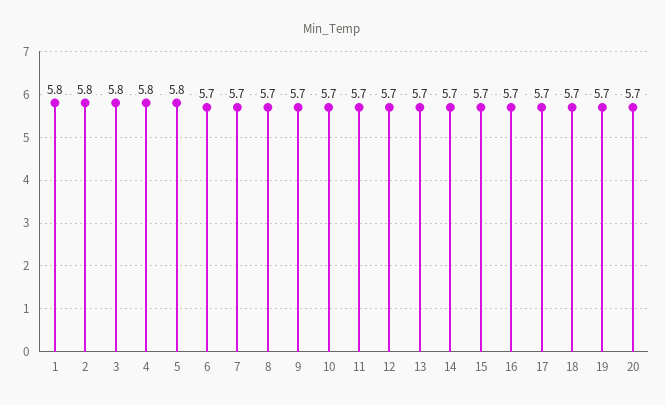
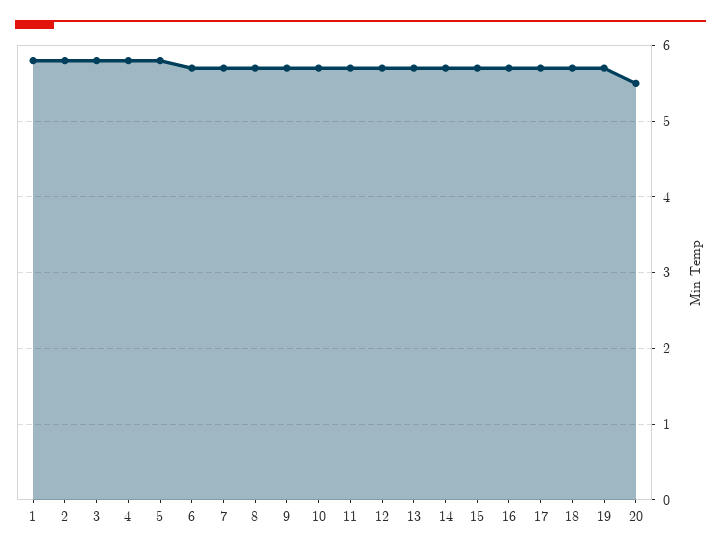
  {
    "1": 5.8,
    "2": 5.8,
    "3": 5.8,
    "4": 5.8,
    "5": 5.8,
    "6": 5.7,
    "7": 5.7,
    "8": 5.7,
    "9": 5.7,
    "10": 5.7,
    "11": 5.7,
    "12": 5.7,
    "13": 5.7,
    "14": 5.7,
    "15": 5.7,
    "16": 5.7,
    "17": 5.7,
    "18": 5.7,
    "19": 5.7,
-   "20": 5.7
+   "20": 5.5
  }

